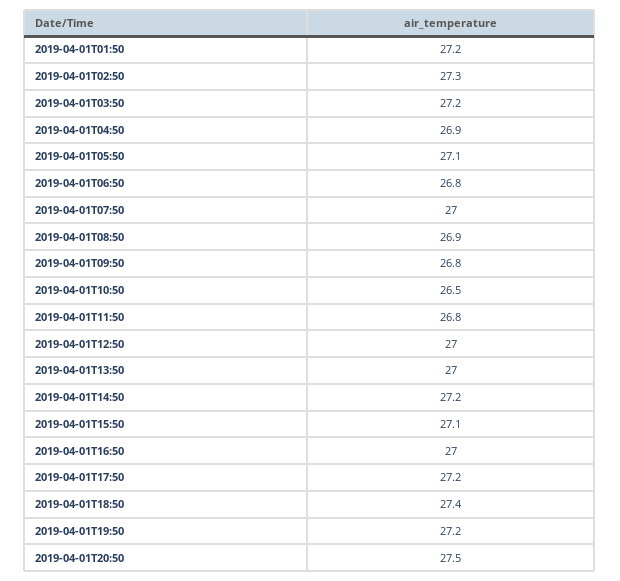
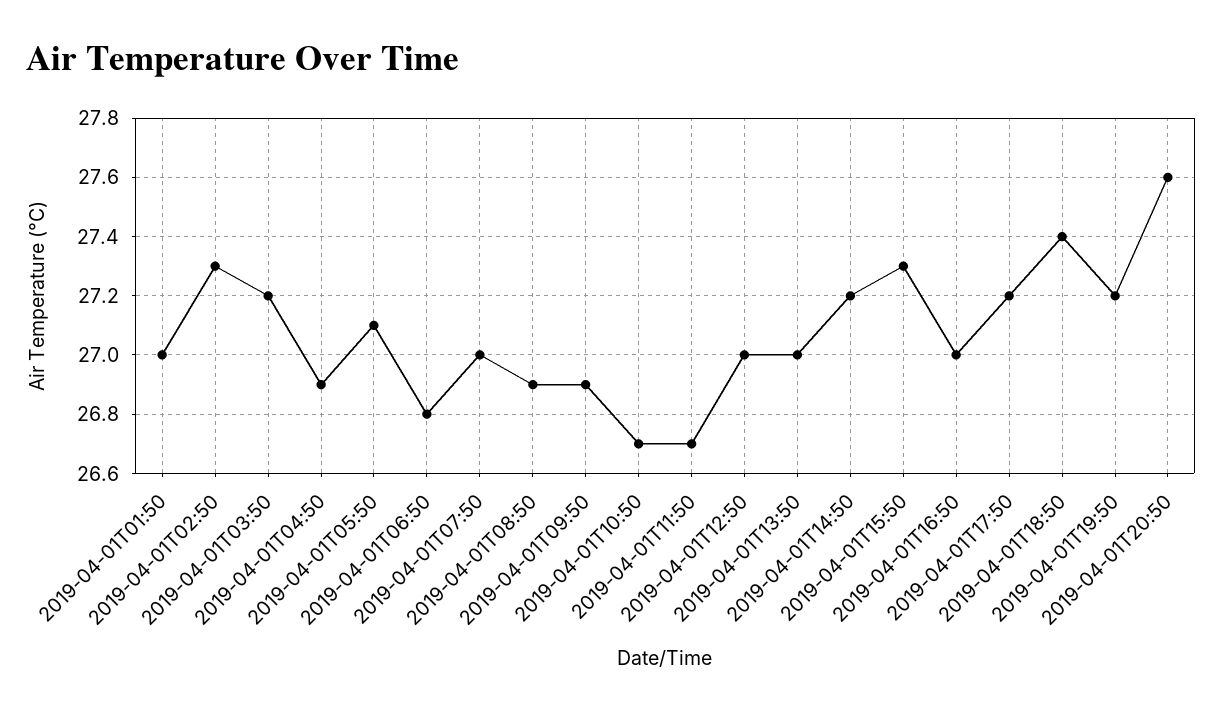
  {
-   "2019-04-01T01:50": 27.2,
+   "2019-04-01T01:50": 27,
    "2019-04-01T02:50": 27.3,
    "2019-04-01T03:50": 27.2,
    "2019-04-01T04:50": 26.9,
    "2019-04-01T05:50": 27.1,
    "2019-04-01T06:50": 26.8,
    "2019-04-01T07:50": 27,
    "2019-04-01T08:50": 26.9,
-   "2019-04-01T09:50": 26.8,
+   "2019-04-01T09:50": 26.9,
-   "2019-04-01T10:50": 26.5,
+   "2019-04-01T10:50": 26.7,
-   "2019-04-01T11:50": 26.8,
+   "2019-04-01T11:50": 26.7,
    "2019-04-01T12:50": 27,
    "2019-04-01T13:50": 27,
    "2019-04-01T14:50": 27.2,
-   "2019-04-01T15:50": 27.1,
+   "2019-04-01T15:50": 27.3,
    "2019-04-01T16:50": 27,
    "2019-04-01T17:50": 27.2,
    "2019-04-01T18:50": 27.4,
    "2019-04-01T19:50": 27.2,
-   "2019-04-01T20:50": 27.5
+   "2019-04-01T20:50": 27.6
  }

